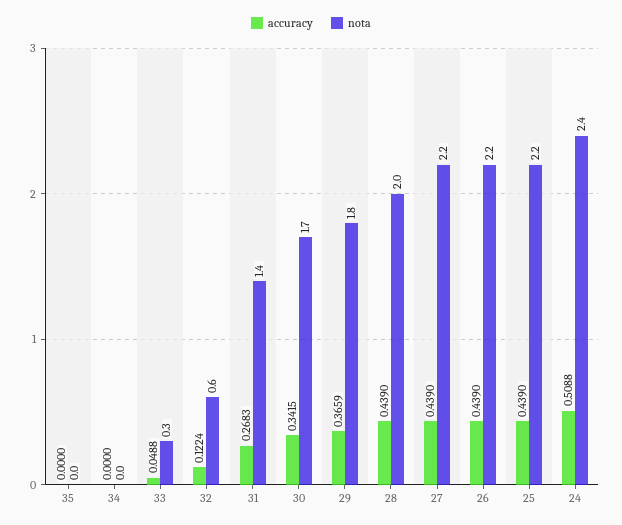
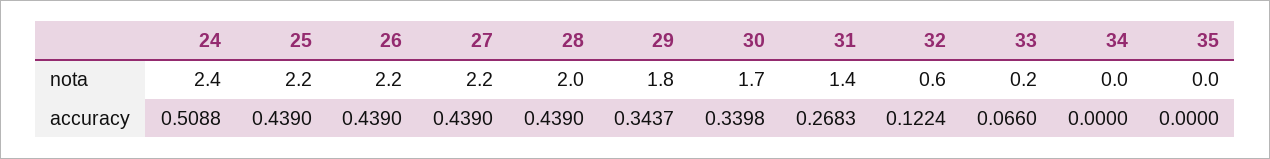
  {
    "accuracy": {
      "35": 0,
      "34": 0,
-     "33": 0.0488,
+     "33": 0.066,
      "32": 0.1224,
      "31": 0.2683,
-     "30": 0.3415,
+     "30": 0.3398,
-     "29": 0.3659,
+     "29": 0.3437,
      "28": 0.439,
      "27": 0.439,
      "26": 0.439,
      "25": 0.439,
      "24": 0.5088
    },
    "nota": {
      "35": 0,
      "34": 0,
-     "33": 0.3,
+     "33": 0.2,
      "32": 0.6,
      "31": 1.4,
      "30": 1.7,
      "29": 1.8,
      "28": 2,
      "27": 2.2,
      "26": 2.2,
      "25": 2.2,
      "24": 2.4
    }
  }

